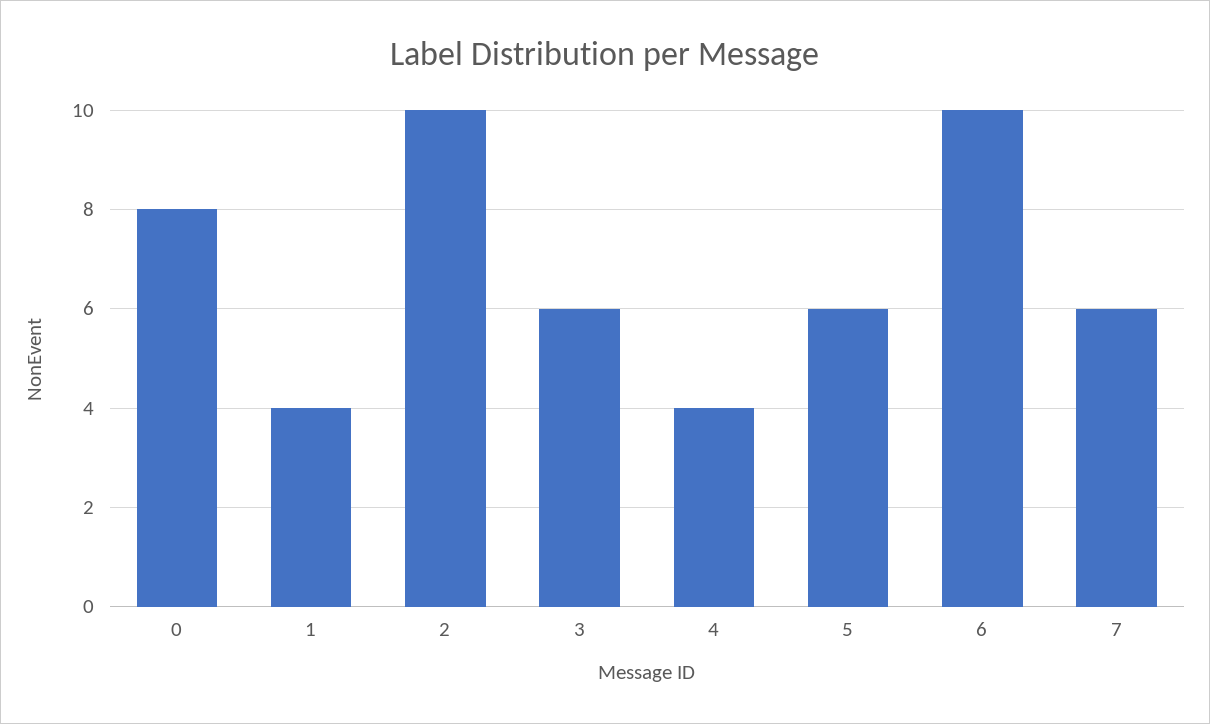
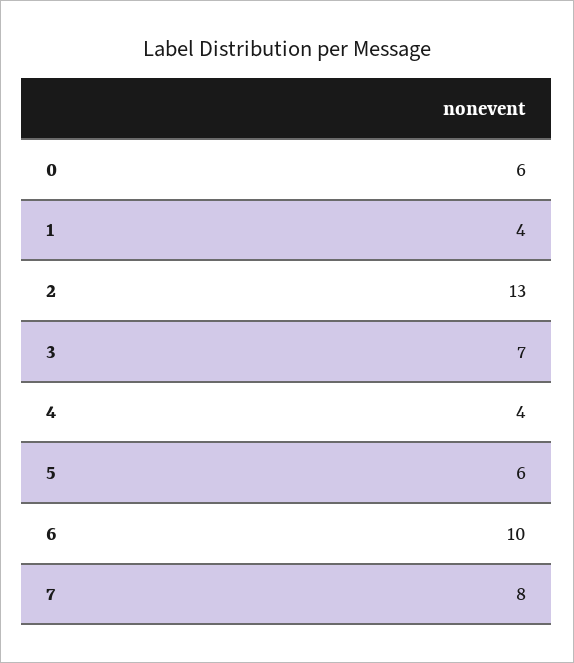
  {
-   "0": 8,
+   "0": 6,
    "1": 4,
-   "2": 10,
+   "2": 13,
-   "3": 6,
+   "3": 7,
    "4": 4,
    "5": 6,
    "6": 10,
-   "7": 6
+   "7": 8
  }

